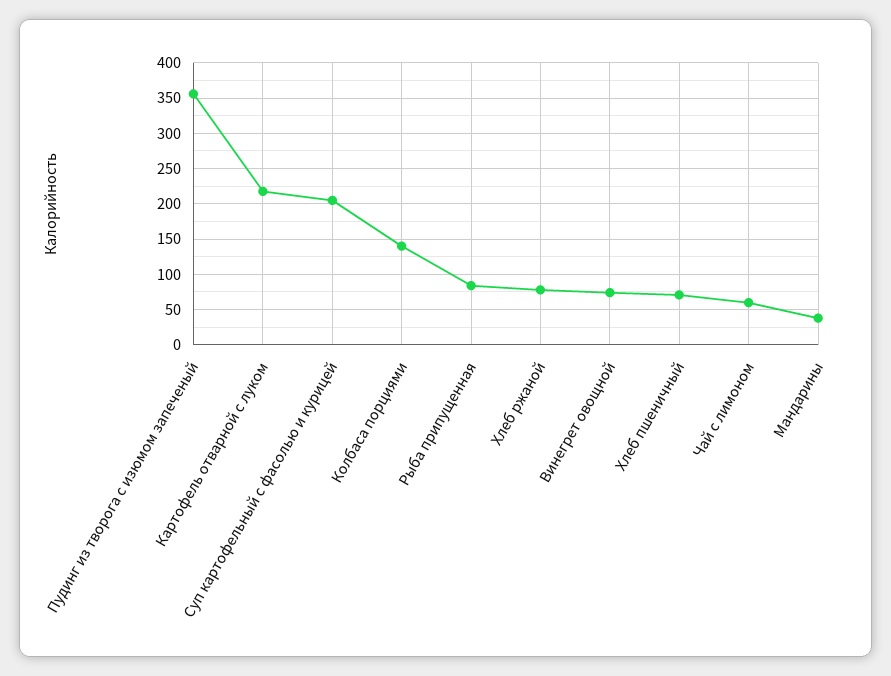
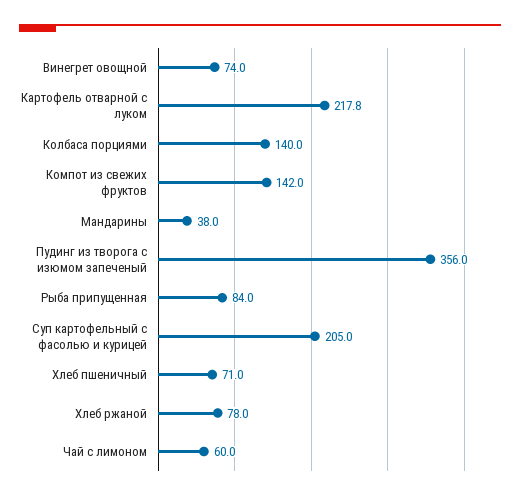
  {
    "Пудинг из творога с изюмом запеченый": 356,
    "Картофель отварной с луком": 217.8,
    "Суп картофельный с фасолью и курицей": 205,
    "Колбаса порциями": 140,
    "Рыба припущенная": 84,
    "Хлеб ржаной": 78,
    "Винегрет овощной": 74,
    "Хлеб пшеничный": 71,
    "Чай с лимоном": 60,
-   "Мандарины": 38
+   "Мандарины": 38,
+   "Компот из свежих фруктов": 142
  }

